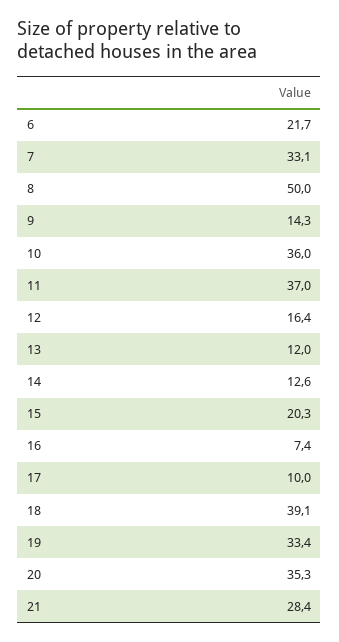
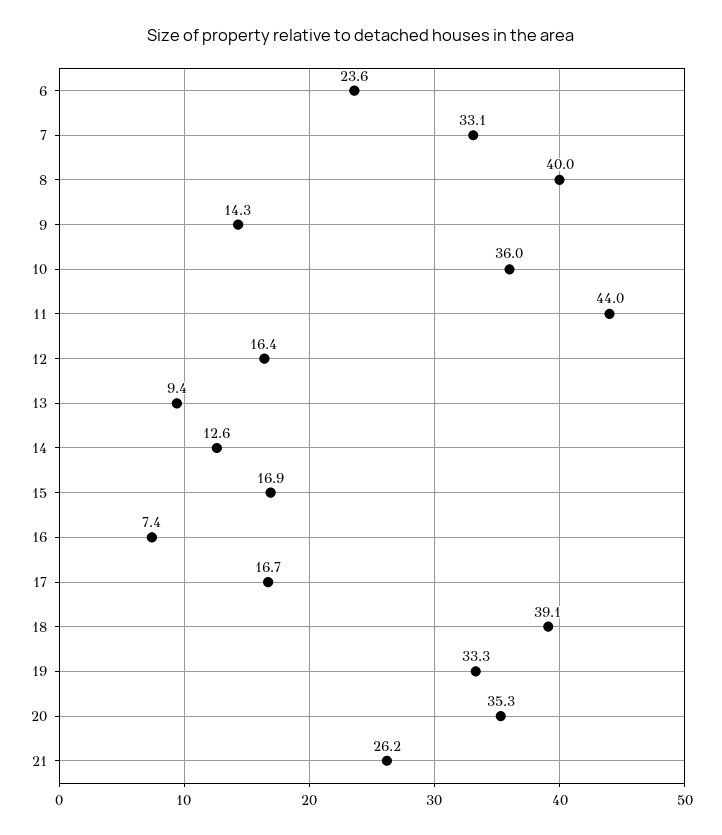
  {
-   "6": 21.7,
+   "6": 23.6,
    "7": 33.1,
-   "8": 50,
+   "8": 40,
    "9": 14.3,
    "10": 36,
-   "11": 37,
+   "11": 44,
    "12": 16.4,
-   "13": 12,
+   "13": 9.4,
    "14": 12.6,
-   "15": 20.3,
+   "15": 16.9,
    "16": 7.4,
-   "17": 10,
+   "17": 16.7,
    "18": 39.1,
-   "19": 33.4,
+   "19": 33.3,
    "20": 35.3,
-   "21": 28.4
+   "21": 26.2
  }

